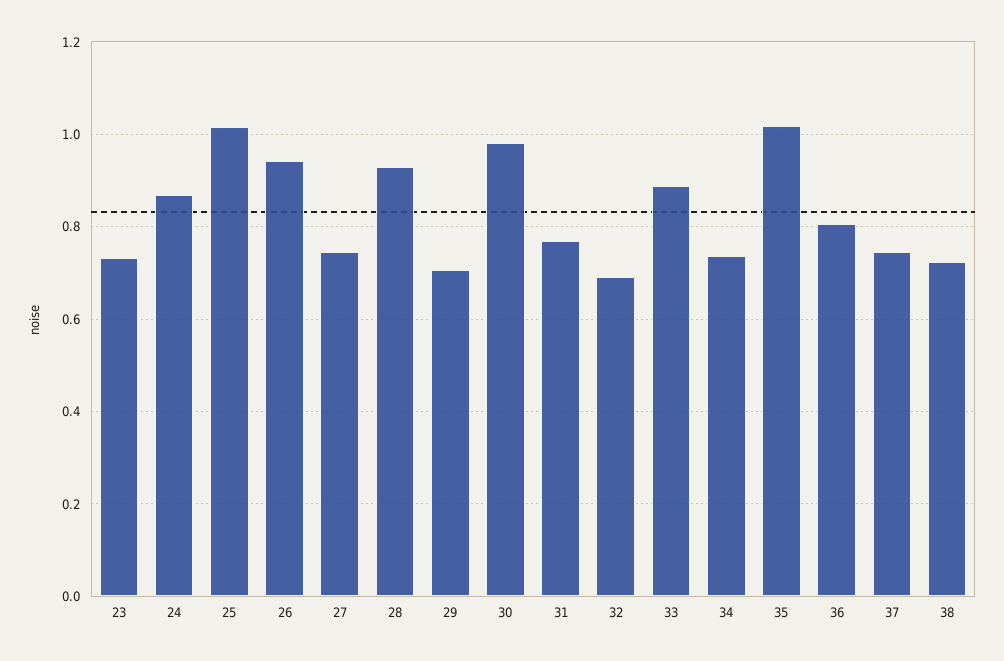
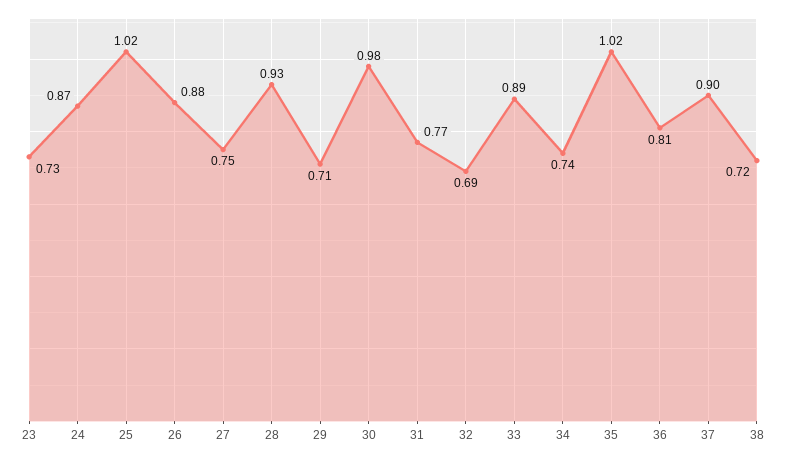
  {
    "23": 0.73,
    "24": 0.87,
    "25": 1.02,
-   "26": 0.94,
+   "26": 0.88,
    "27": 0.75,
    "28": 0.93,
    "29": 0.71,
    "30": 0.98,
    "31": 0.77,
    "32": 0.69,
    "33": 0.89,
    "34": 0.74,
    "35": 1.02,
    "36": 0.81,
-   "37": 0.74,
+   "37": 0.9,
    "38": 0.72
  }

